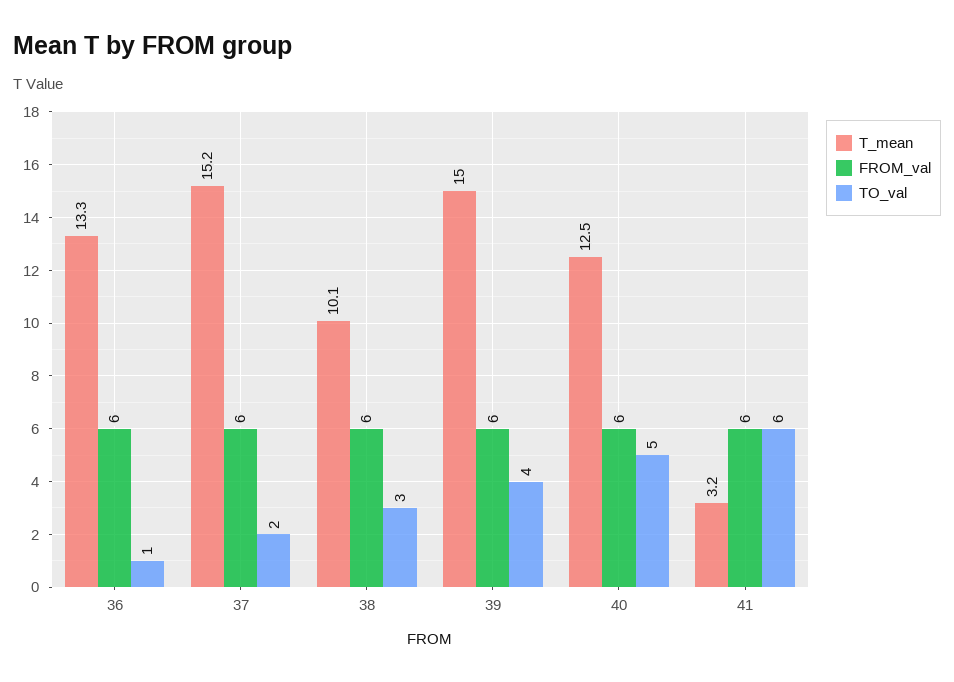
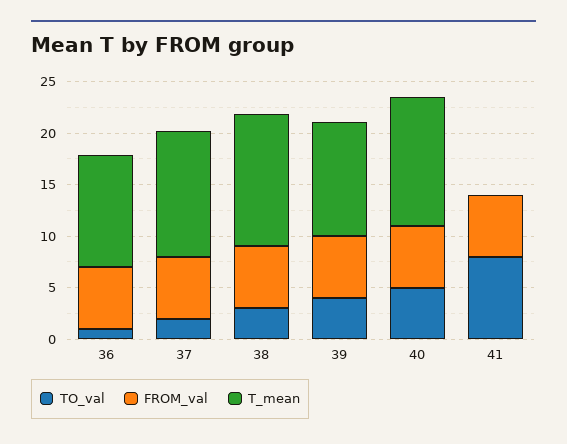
  {
    "T_mean": {
-     "36": 13.3,
+     "36": 11,
-     "37": 15.2,
+     "37": 12,
-     "38": 10.1,
+     "38": 13,
-     "39": 15,
+     "39": 11,
      "40": 12.5,
-     "41": 3.2
+     "41": 0
    },
    "FROM_val": {
      "36": 6,
      "37": 6,
      "38": 6,
      "39": 6,
      "40": 6,
      "41": 6
    },
    "TO_val": {
      "36": 1,
      "37": 2,
      "38": 3,
      "39": 4,
      "40": 5,
-     "41": 6
+     "41": 8
    }
  }

